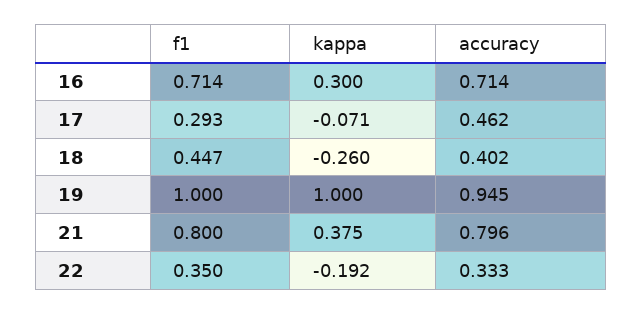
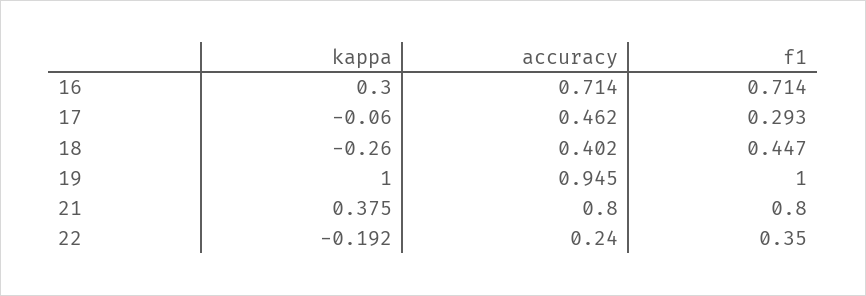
  {
    "f1": {
      "16": 0.714,
      "17": 0.293,
      "18": 0.447,
      "19": 1,
      "21": 0.8,
      "22": 0.35
    },
    "kappa": {
      "16": 0.3,
-     "17": -0.071,
+     "17": -0.06,
      "18": -0.26,
      "19": 1,
      "21": 0.375,
      "22": -0.192
    },
    "accuracy": {
      "16": 0.714,
      "17": 0.462,
      "18": 0.402,
      "19": 0.945,
-     "21": 0.796,
+     "21": 0.8,
-     "22": 0.333
+     "22": 0.24
    }
  }

